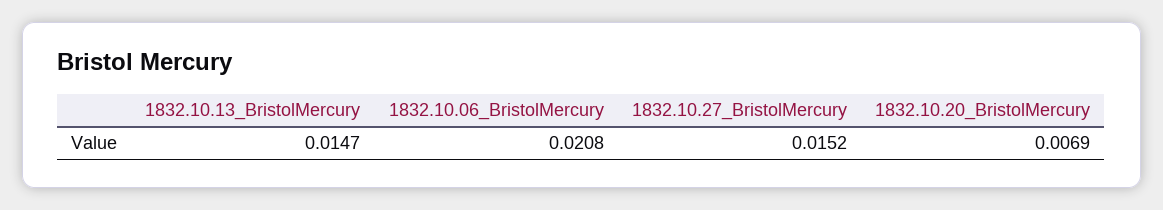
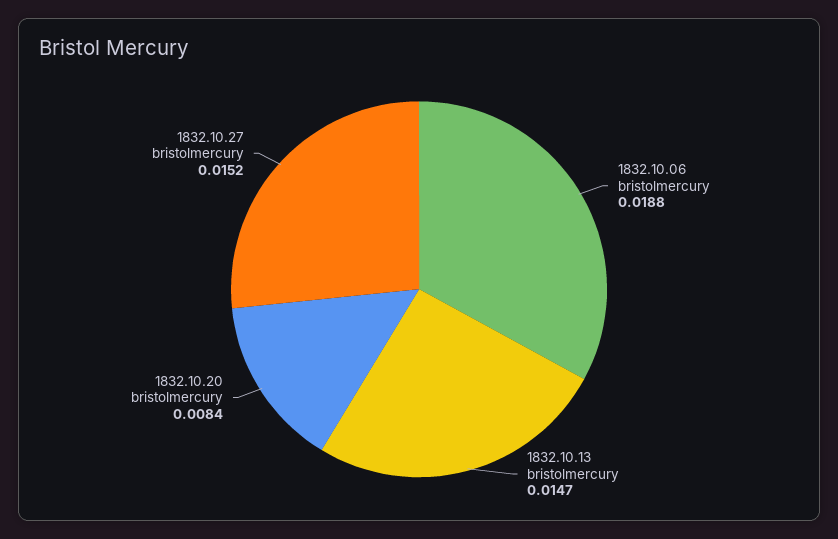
  {
    "1832.10.13_BristolMercury": 0.0147,
-   "1832.10.06_BristolMercury": 0.0208,
+   "1832.10.06_BristolMercury": 0.0188,
    "1832.10.27_BristolMercury": 0.0152,
-   "1832.10.20_BristolMercury": 0.0069
+   "1832.10.20_BristolMercury": 0.0084
  }

